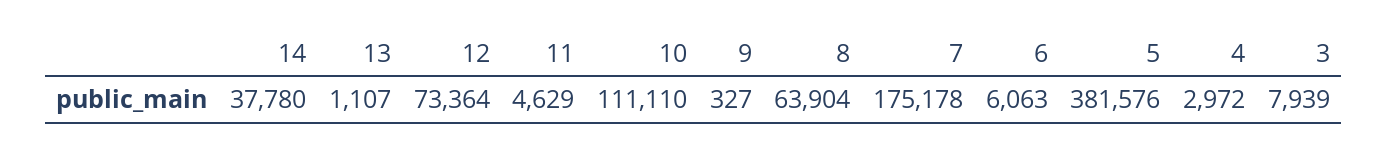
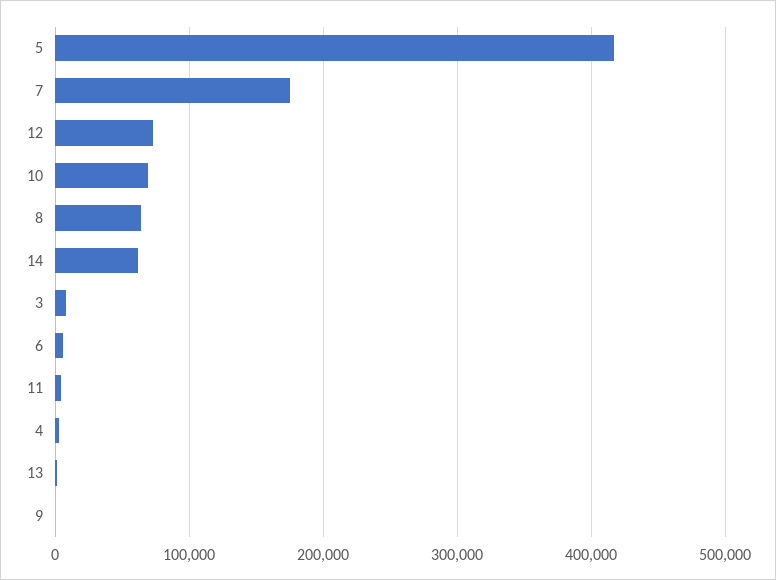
  {
-   "14": 37780,
+   "14": 60000,
    "13": 1107,
    "12": 73364,
    "11": 4629,
-   "10": 111110,
+   "10": 70000,
    "9": 327,
    "8": 63904,
    "7": 175178,
    "6": 6063,
-   "5": 381576,
+   "5": 420000,
    "4": 2972,
    "3": 7939
  }

